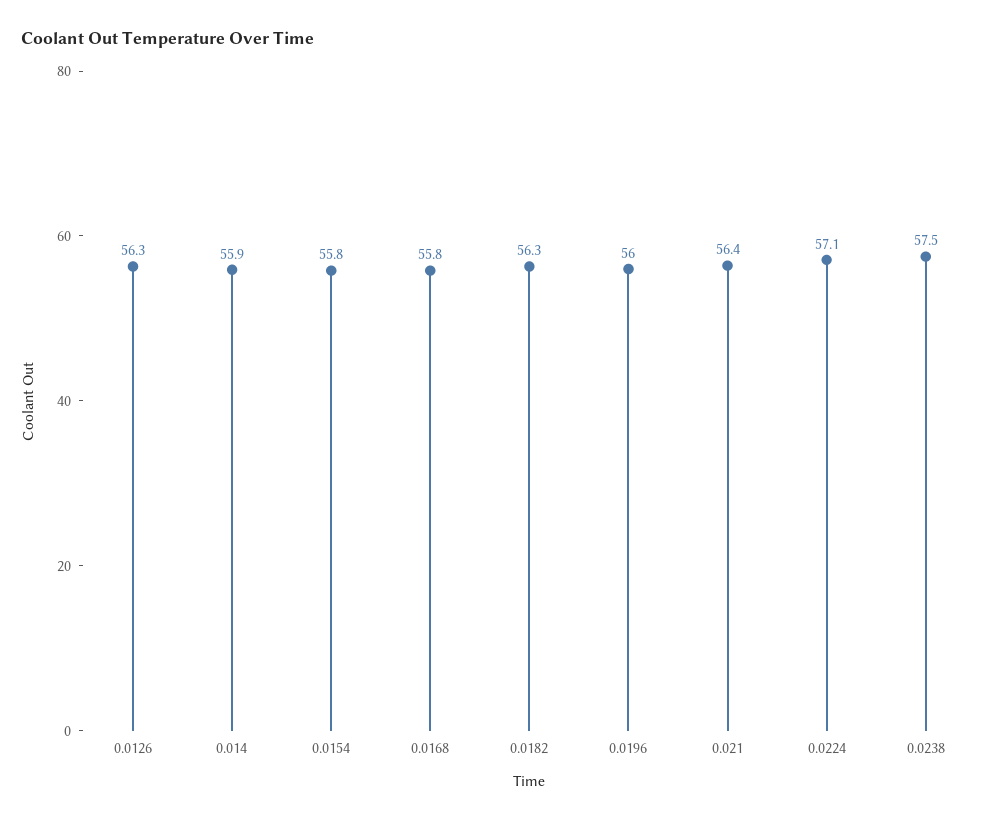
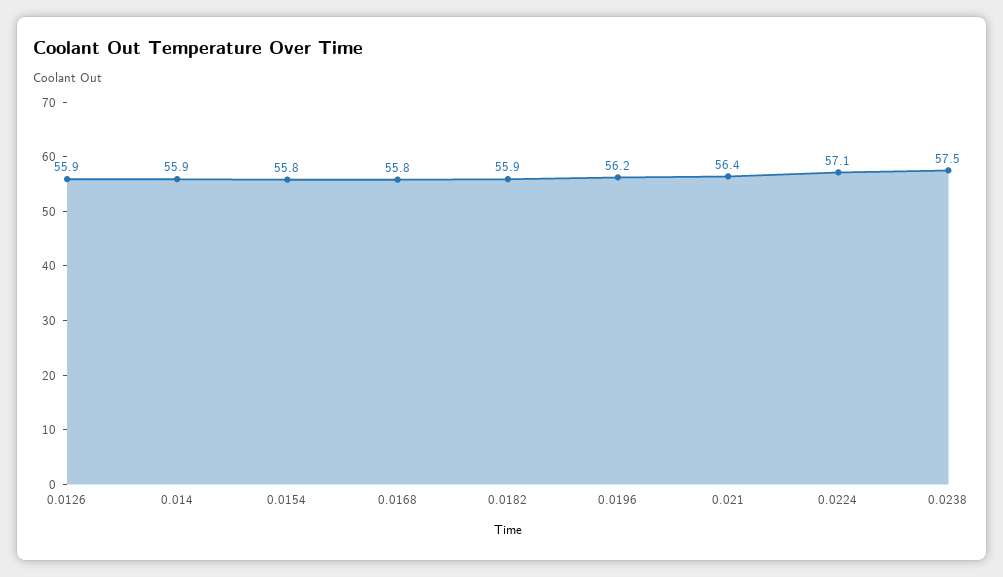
  {
-   "0.0126": 56.3,
+   "0.0126": 55.9,
    "0.014": 55.9,
    "0.0154": 55.8,
    "0.0168": 55.8,
-   "0.0182": 56.3,
+   "0.0182": 55.9,
-   "0.0196": 56,
+   "0.0196": 56.2,
    "0.021": 56.4,
    "0.0224": 57.1,
    "0.0238": 57.5
  }

